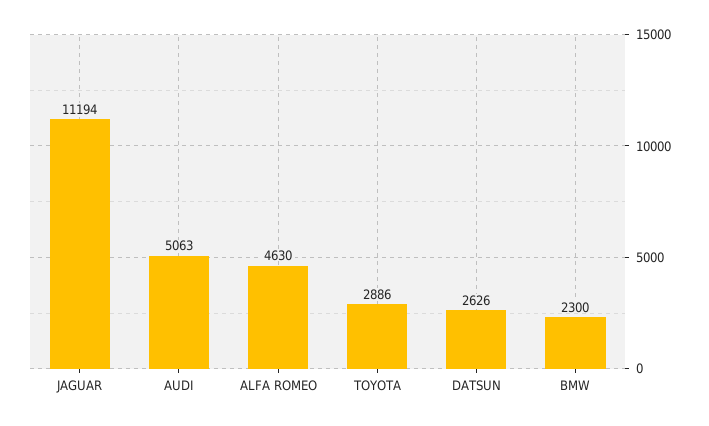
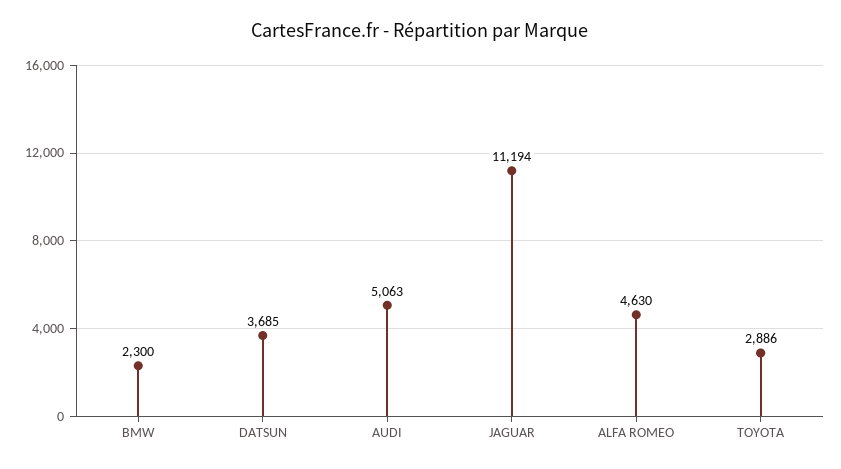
  {
    "JAGUAR": 11194,
    "AUDI": 5063,
    "ALFA ROMEO": 4630,
    "TOYOTA": 2886,
-   "DATSUN": 2626,
+   "DATSUN": 3685,
    "BMW": 2300
  }

